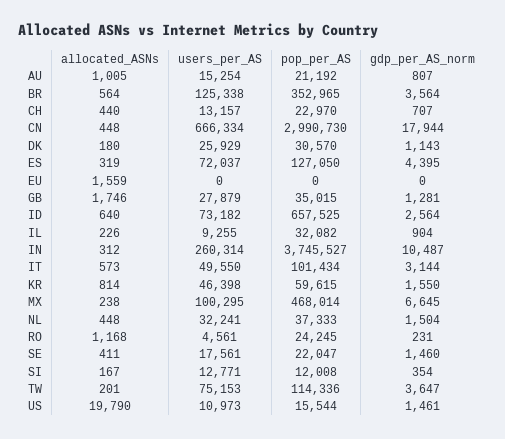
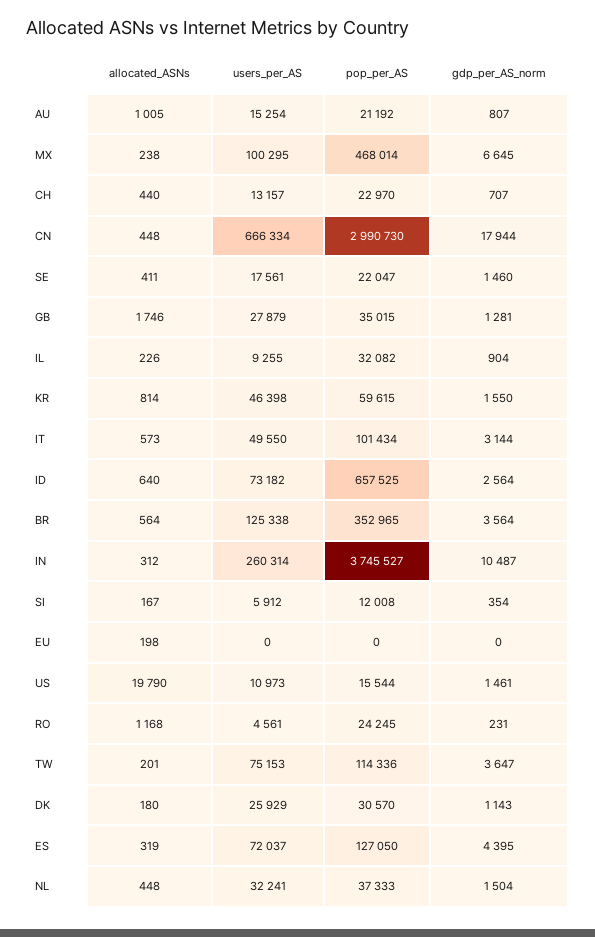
  {
    "allocated_ASNs": {
      "AU": 1005,
      "BR": 564,
      "CH": 440,
      "CN": 448,
      "DK": 180,
      "ES": 319,
-     "EU": 1559,
+     "EU": 198,
      "GB": 1746,
      "ID": 640,
      "IL": 226,
      "IN": 312,
      "IT": 573,
      "KR": 814,
      "MX": 238,
      "NL": 448,
      "RO": 1168,
      "SE": 411,
      "SI": 167,
      "TW": 201,
      "US": 19790
    },
    "users_per_AS": {
      "AU": 15254,
      "BR": 125338,
      "CH": 13157,
      "CN": 666334,
      "DK": 25929,
      "ES": 72037,
      "EU": 0,
      "GB": 27879,
      "ID": 73182,
      "IL": 9255,
      "IN": 260314,
      "IT": 49550,
      "KR": 46398,
      "MX": 100295,
      "NL": 32241,
      "RO": 4561,
      "SE": 17561,
-     "SI": 12771,
+     "SI": 5912,
      "TW": 75153,
      "US": 10973
    },
    "pop_per_AS": {
      "AU": 21192,
      "BR": 352965,
      "CH": 22970,
      "CN": 2990730,
      "DK": 30570,
      "ES": 127050,
      "EU": 0,
      "GB": 35015,
      "ID": 657525,
      "IL": 32082,
      "IN": 3745527,
      "IT": 101434,
      "KR": 59615,
      "MX": 468014,
      "NL": 37333,
      "RO": 24245,
      "SE": 22047,
      "SI": 12008,
      "TW": 114336,
      "US": 15544
    },
    "gdp_per_AS_norm": {
      "AU": 807,
      "BR": 3564,
      "CH": 707,
      "CN": 17944,
      "DK": 1143,
      "ES": 4395,
      "EU": 0,
      "GB": 1281,
      "ID": 2564,
      "IL": 904,
      "IN": 10487,
      "IT": 3144,
      "KR": 1550,
      "MX": 6645,
      "NL": 1504,
      "RO": 231,
      "SE": 1460,
      "SI": 354,
      "TW": 3647,
      "US": 1461
    }
  }

